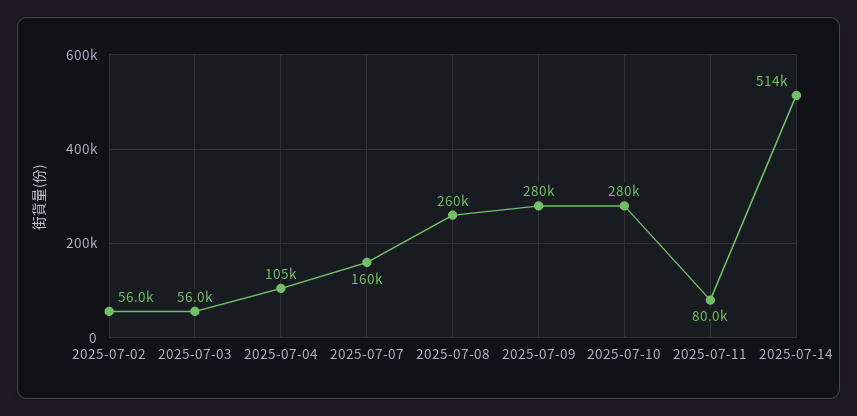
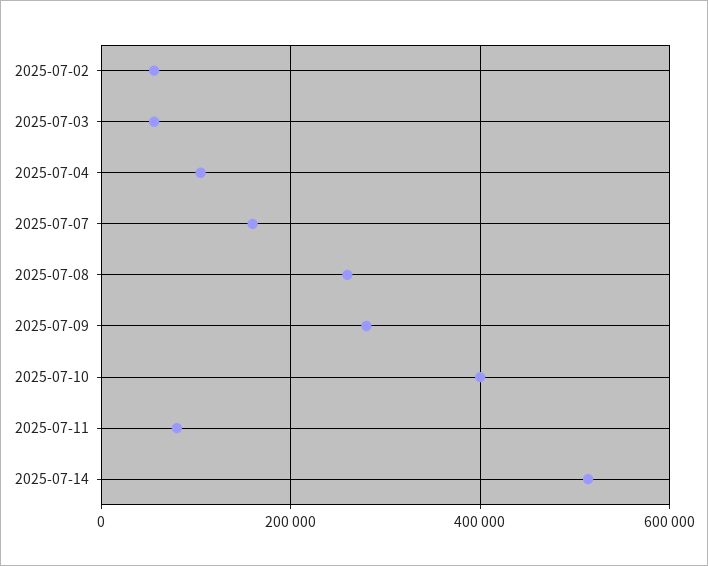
  {
    "2025-07-02": 56000,
    "2025-07-03": 56000,
    "2025-07-04": 105000,
    "2025-07-07": 160000,
    "2025-07-08": 260000,
    "2025-07-09": 280000,
-   "2025-07-10": 280000,
+   "2025-07-10": 400000,
    "2025-07-11": 80000,
    "2025-07-14": 514000
  }

